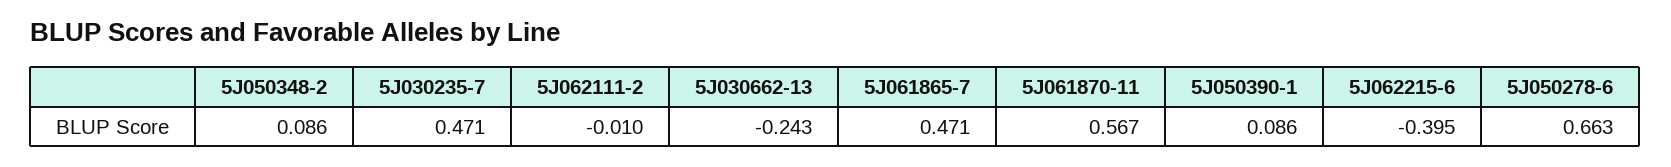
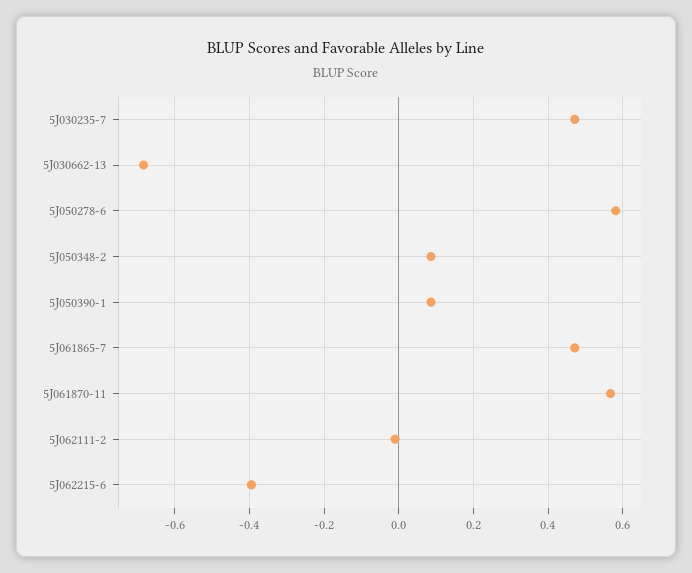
  {
    "5J050348-2": 0.086,
    "5J030235-7": 0.471,
    "5J062111-2": -0.01,
-   "5J030662-13": -0.243,
+   "5J030662-13": -0.68,
    "5J061865-7": 0.471,
    "5J061870-11": 0.567,
    "5J050390-1": 0.086,
    "5J062215-6": -0.395,
-   "5J050278-6": 0.663
+   "5J050278-6": 0.58
  }

